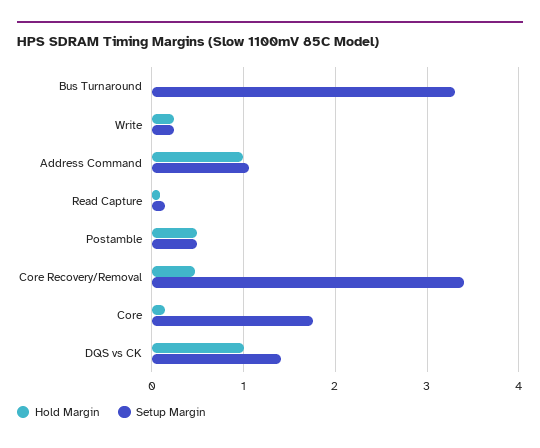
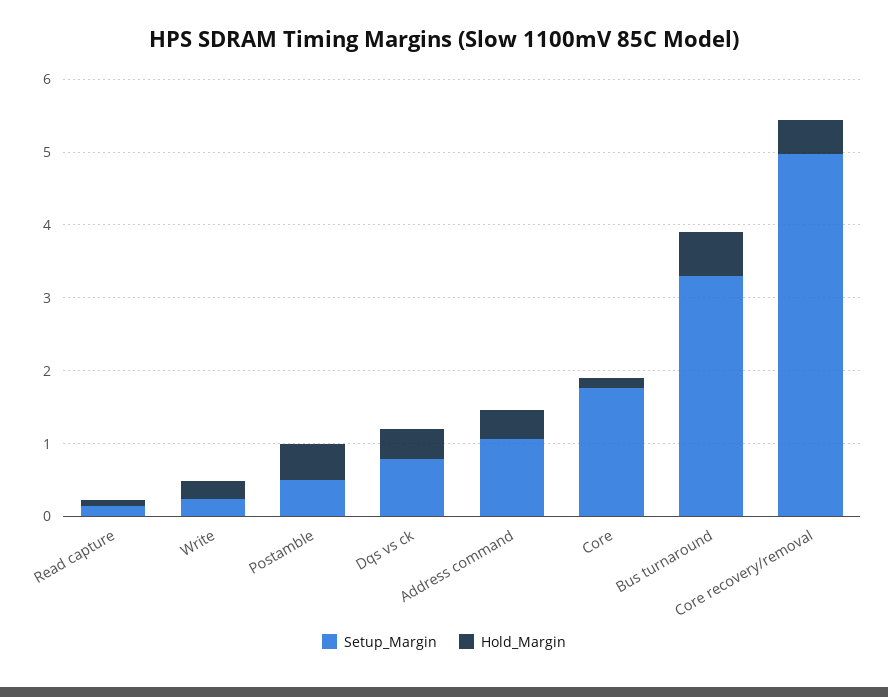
  {
    "Hold Margin": {
-     "Bus Turnaround": 0,
+     "Bus Turnaround": 0.6,
      "Write": 0.2,
-     "Address Command": 1,
+     "Address Command": 0.4,
      "Read Capture": 0.1,
      "Postamble": 0.5,
      "Core Recovery/Removal": 0.5,
      "Core": 0.1,
-     "DQS vs CK": 1
+     "DQS vs CK": 0.4
    },
    "Setup Margin": {
      "Bus Turnaround": 3.3,
      "Write": 0.2,
      "Address Command": 1.1,
      "Read Capture": 0.1,
      "Postamble": 0.5,
-     "Core Recovery/Removal": 3.4,
+     "Core Recovery/Removal": 5,
      "Core": 1.8,
-     "DQS vs CK": 1.4
+     "DQS vs CK": 0.8
    }
  }

